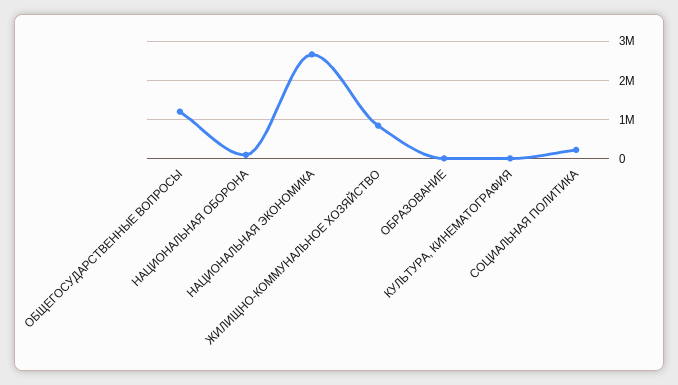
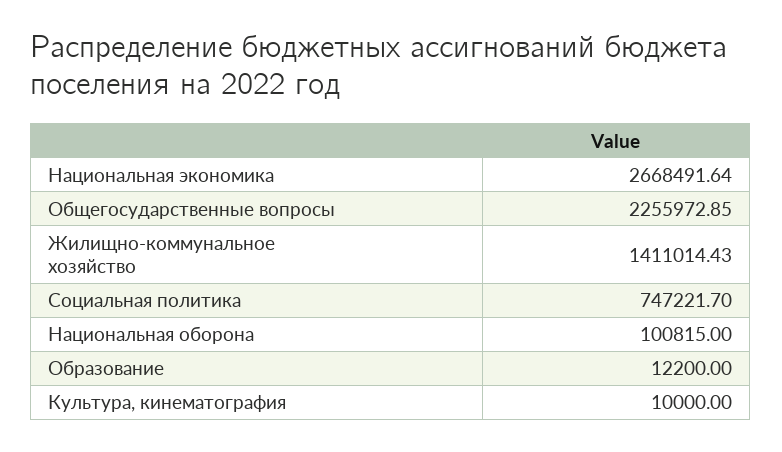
  {
-   "ОБЩЕГОСУДАРСТВЕННЫЕ ВОПРОСЫ": 1200000,
+   "ОБЩЕГОСУДАРСТВЕННЫЕ ВОПРОСЫ": 2255972.85,
    "НАЦИОНАЛЬНАЯ ОБОРОНА": 100815,
    "НАЦИОНАЛЬНАЯ ЭКОНОМИКА": 2668491.64,
-   "ЖИЛИЩНО-КОММУНАЛЬНОЕ ХОЗЯЙСТВО": 800000,
+   "ЖИЛИЩНО-КОММУНАЛЬНОЕ ХОЗЯЙСТВО": 1411014.43,
    "ОБРАЗОВАНИЕ": 12200,
    "КУЛЬТУРА, КИНЕМАТОГРАФИЯ": 10000,
-   "СОЦИАЛЬНАЯ ПОЛИТИКА": 200000
+   "СОЦИАЛЬНАЯ ПОЛИТИКА": 747221.7
  }

